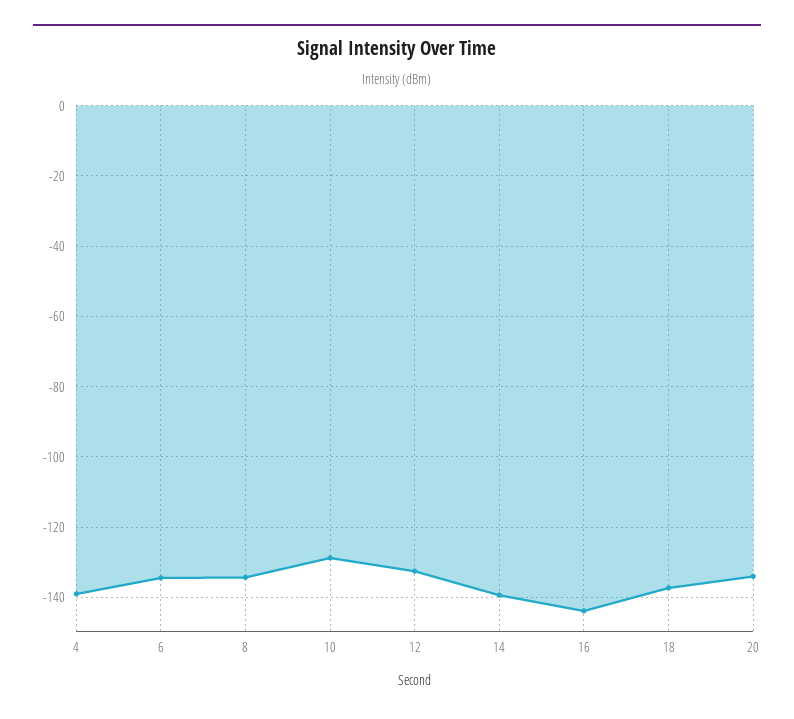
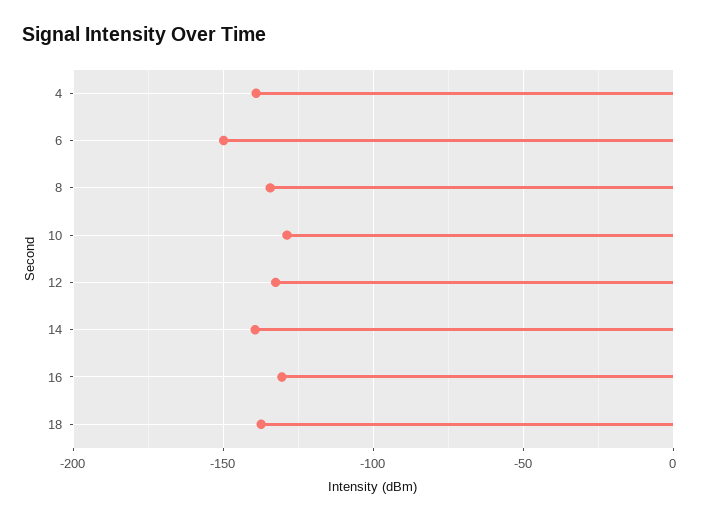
  {
    "4": -140,
-   "6": -134,
+   "6": -150,
    "8": -134,
    "10": -128,
    "12": -132,
    "14": -140,
-   "16": -144,
+   "16": -130,
-   "18": -138,
+   "18": -138
-   "20": -134
  }

